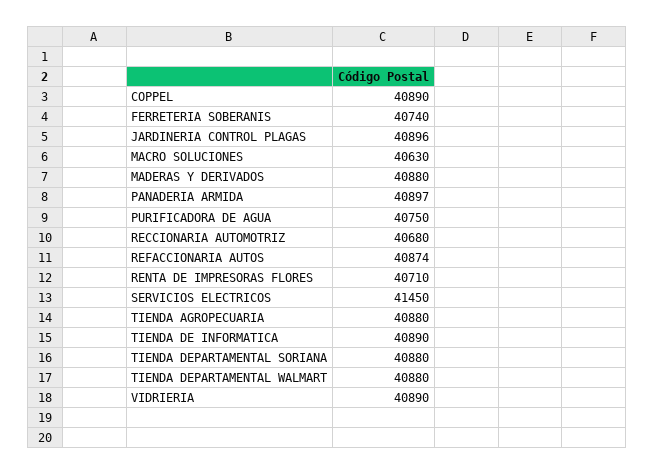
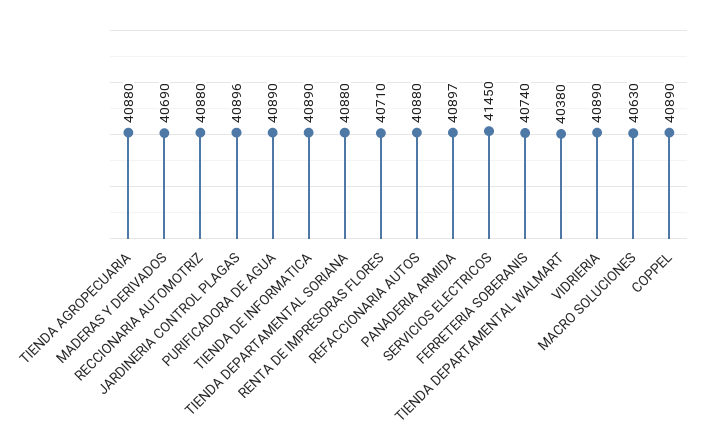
  {
    "COPPEL": 40890,
    "FERRETERIA SOBERANIS": 40740,
    "JARDINERIA CONTROL PLAGAS": 40896,
    "MACRO SOLUCIONES": 40630,
-   "MADERAS Y DERIVADOS": 40880,
+   "MADERAS Y DERIVADOS": 40690,
    "PANADERIA ARMIDA": 40897,
-   "PURIFICADORA DE AGUA": 40750,
+   "PURIFICADORA DE AGUA": 40890,
-   "RECCIONARIA AUTOMOTRIZ": 40680,
+   "RECCIONARIA AUTOMOTRIZ": 40880,
-   "REFACCIONARIA AUTOS": 40874,
+   "REFACCIONARIA AUTOS": 40880,
    "RENTA DE IMPRESORAS FLORES": 40710,
    "SERVICIOS ELECTRICOS": 41450,
    "TIENDA AGROPECUARIA": 40880,
    "TIENDA DE INFORMATICA": 40890,
    "TIENDA DEPARTAMENTAL SORIANA": 40880,
-   "TIENDA DEPARTAMENTAL WALMART": 40880,
+   "TIENDA DEPARTAMENTAL WALMART": 40380,
    "VIDRIERIA": 40890
  }

